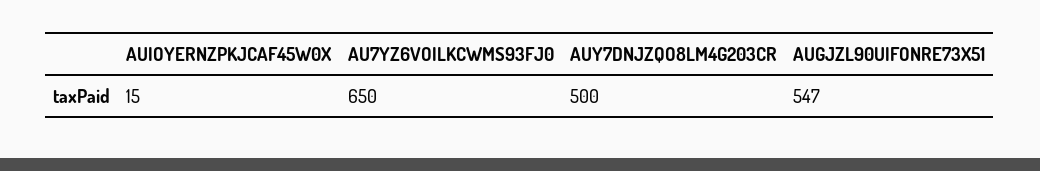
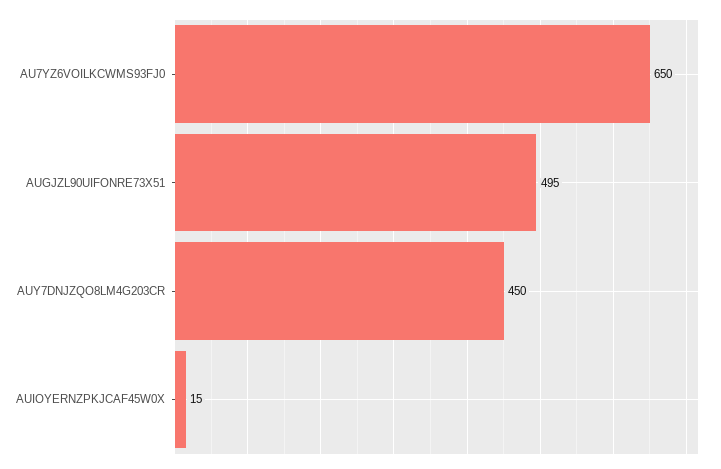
  {
    "AUIOYERNZPKJCAF45W0X": 15,
    "AU7YZ6VOILKCWMS93FJ0": 650,
-   "AUY7DNJZQO8LM4G203CR": 500,
+   "AUY7DNJZQO8LM4G203CR": 450,
-   "AUGJZL90UIFONRE73X51": 547
+   "AUGJZL90UIFONRE73X51": 495
  }

